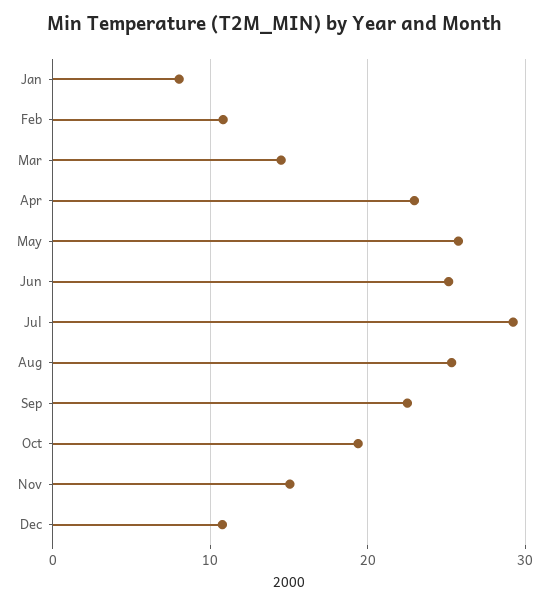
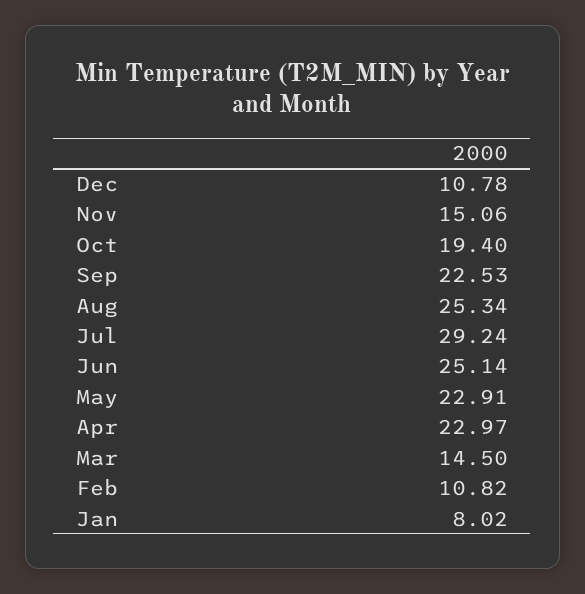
  {
    "Jan": 8.02,
    "Feb": 10.82,
    "Mar": 14.5,
    "Apr": 22.97,
-   "May": 26,
+   "May": 22.91,
    "Jun": 25.14,
    "Jul": 29.24,
    "Aug": 25.34,
    "Sep": 22.53,
    "Oct": 19.4,
    "Nov": 15.06,
    "Dec": 10.78
  }

